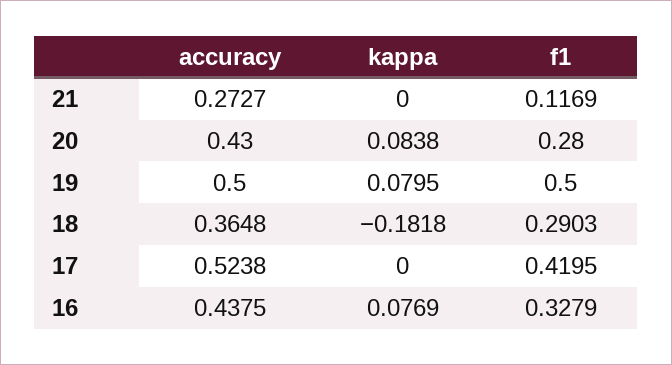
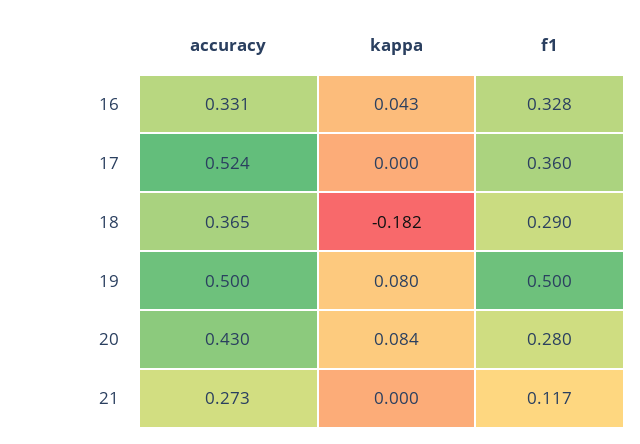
  {
    "accuracy": {
      "21": 0.2727,
      "20": 0.43,
      "19": 0.5,
      "18": 0.3648,
      "17": 0.5238,
-     "16": 0.4375
+     "16": 0.331
    },
    "kappa": {
      "21": 0,
      "20": 0.0838,
      "19": 0.0795,
      "18": -0.1818,
      "17": 0,
-     "16": 0.0769
+     "16": 0.043
    },
    "f1": {
      "21": 0.1169,
      "20": 0.28,
      "19": 0.5,
      "18": 0.2903,
-     "17": 0.4195,
+     "17": 0.36,
      "16": 0.3279
    }
  }

